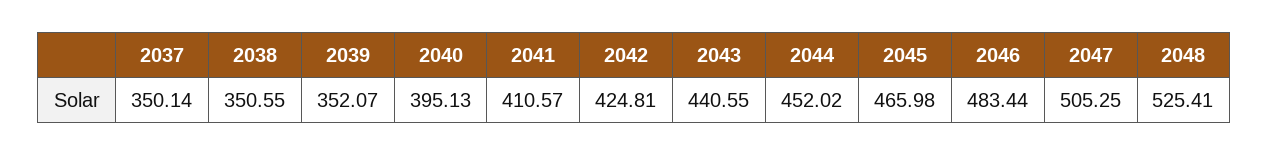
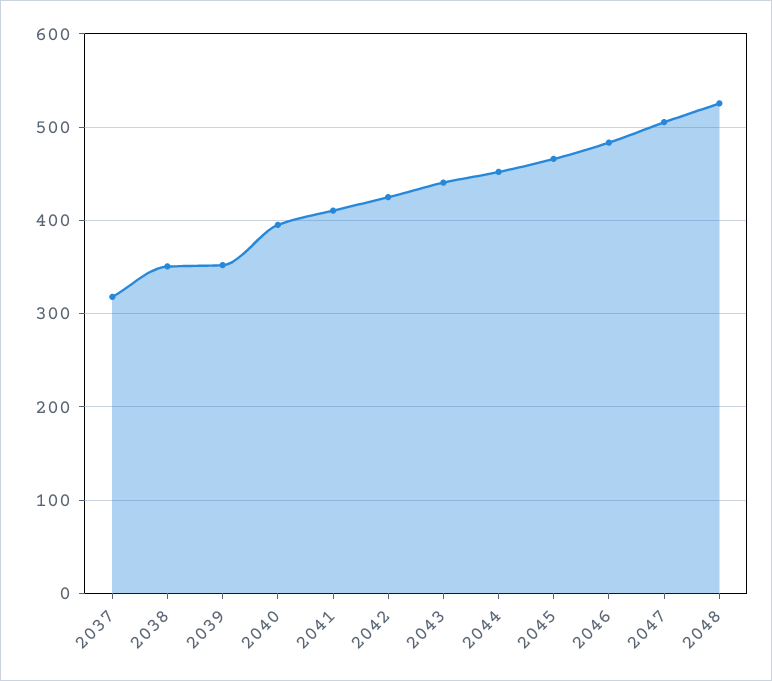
  {
-   "2037": 350.14,
+   "2037": 320,
    "2038": 350.55,
    "2039": 352.07,
    "2040": 395.13,
    "2041": 410.57,
    "2042": 424.81,
    "2043": 440.55,
    "2044": 452.02,
    "2045": 465.98,
    "2046": 483.44,
    "2047": 505.25,
    "2048": 525.41
  }

